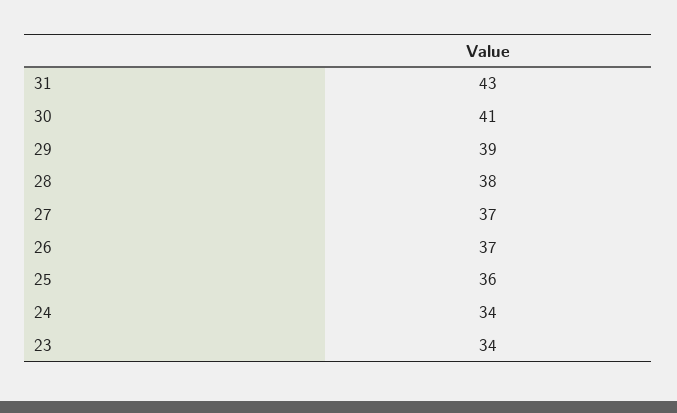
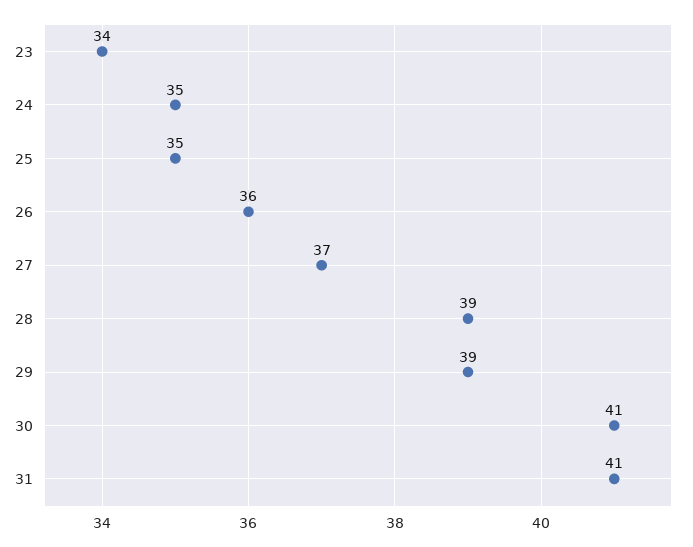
  {
-   "31": 43,
+   "31": 41,
    "30": 41,
    "29": 39,
-   "28": 38,
+   "28": 39,
    "27": 37,
-   "26": 37,
+   "26": 36,
-   "25": 36,
+   "25": 35,
-   "24": 34,
+   "24": 35,
    "23": 34
  }

